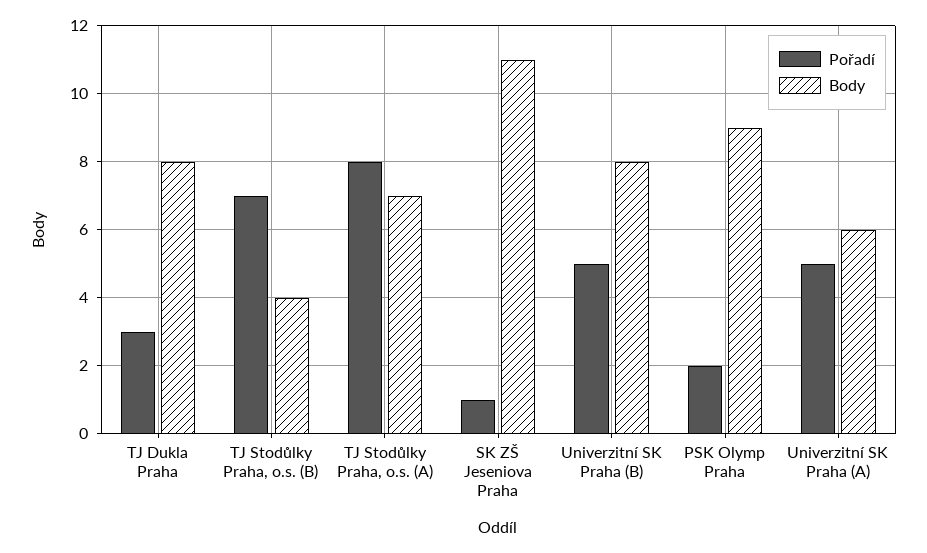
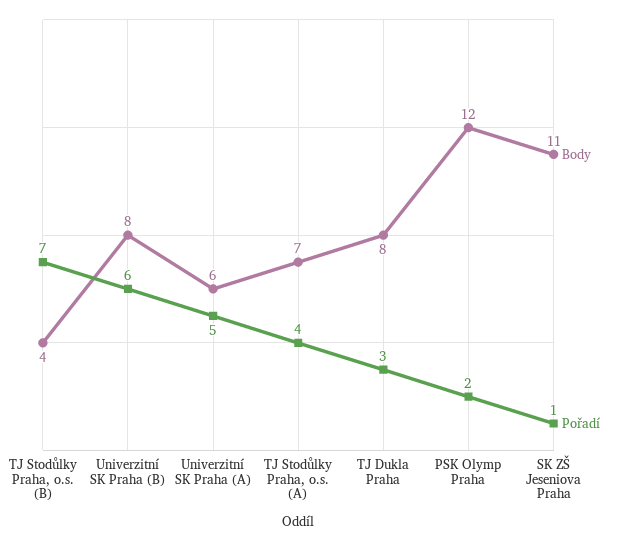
  {
    "Pořadí": {
      "TJ Dukla Praha": 3,
      "TJ Stodůlky Praha, o.s. (B)": 7,
-     "TJ Stodůlky Praha, o.s. (A)": 8,
+     "TJ Stodůlky Praha, o.s. (A)": 4,
      "SK ZŠ Jeseniova Praha": 1,
-     "Univerzitní SK Praha (B)": 5,
+     "Univerzitní SK Praha (B)": 6,
      "PSK Olymp Praha": 2,
      "Univerzitní SK Praha (A)": 5
    },
    "Body": {
      "TJ Dukla Praha": 8,
      "TJ Stodůlky Praha, o.s. (B)": 4,
      "TJ Stodůlky Praha, o.s. (A)": 7,
      "SK ZŠ Jeseniova Praha": 11,
      "Univerzitní SK Praha (B)": 8,
-     "PSK Olymp Praha": 9,
+     "PSK Olymp Praha": 12,
      "Univerzitní SK Praha (A)": 6
    }
  }

